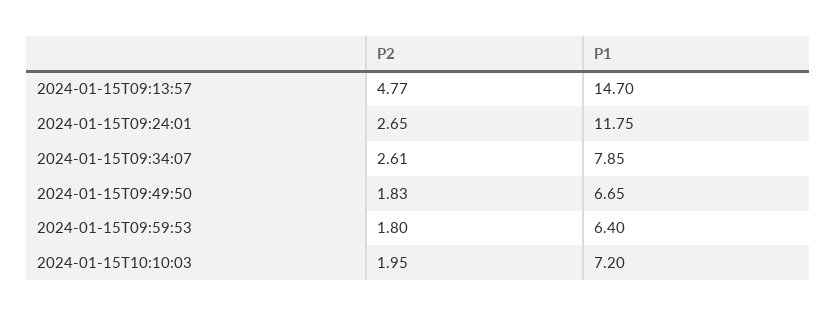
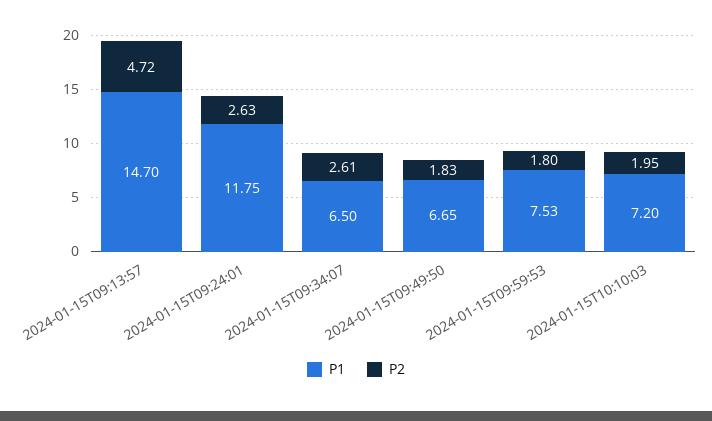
  {
    "P2": {
-     "2024-01-15T09:13:57": 4.77,
+     "2024-01-15T09:13:57": 4.72,
-     "2024-01-15T09:24:01": 2.65,
+     "2024-01-15T09:24:01": 2.63,
      "2024-01-15T09:34:07": 2.61,
      "2024-01-15T09:49:50": 1.83,
      "2024-01-15T09:59:53": 1.8,
      "2024-01-15T10:10:03": 1.95
    },
    "P1": {
      "2024-01-15T09:13:57": 14.7,
      "2024-01-15T09:24:01": 11.75,
-     "2024-01-15T09:34:07": 7.85,
+     "2024-01-15T09:34:07": 6.5,
      "2024-01-15T09:49:50": 6.65,
-     "2024-01-15T09:59:53": 6.4,
+     "2024-01-15T09:59:53": 7.53,
      "2024-01-15T10:10:03": 7.2
    }
  }

